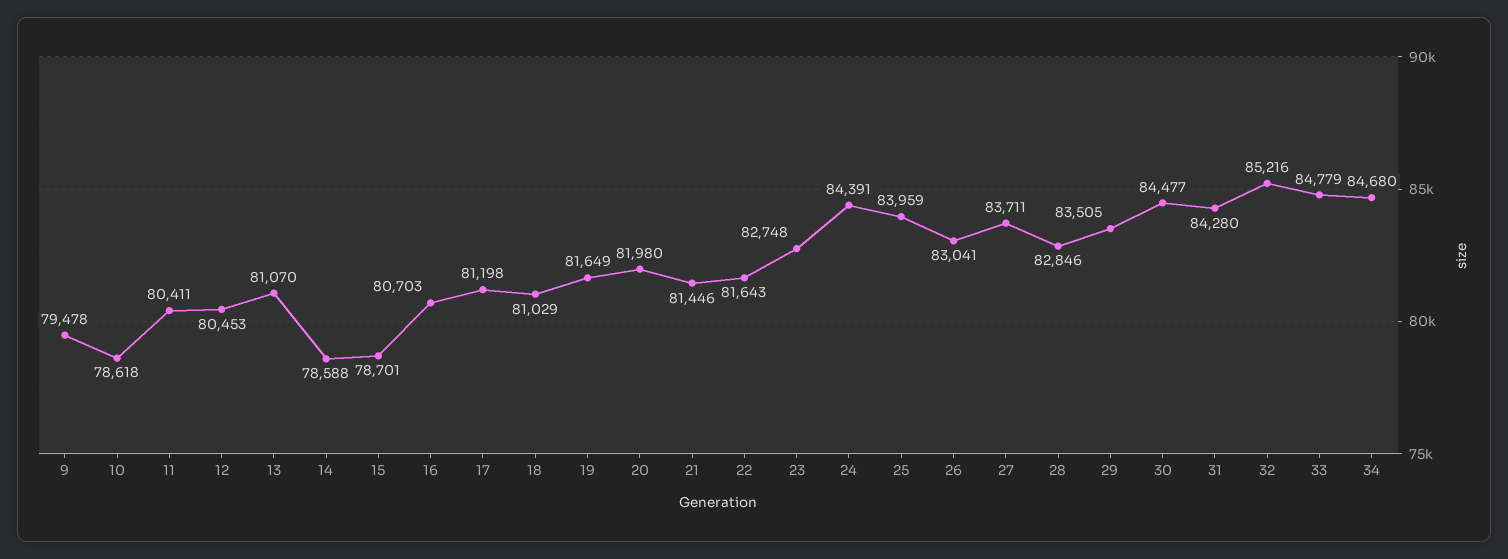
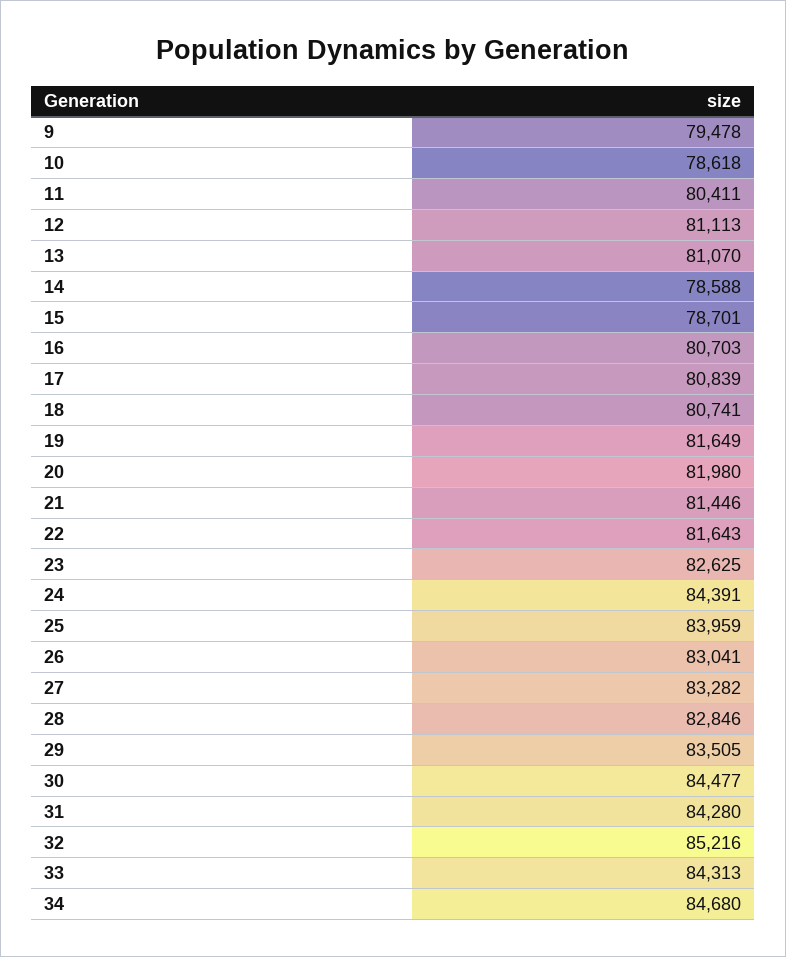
  {
    "9": 79478,
    "10": 78618,
    "11": 80411,
-   "12": 80453,
+   "12": 81113,
    "13": 81070,
    "14": 78588,
    "15": 78701,
    "16": 80703,
-   "17": 81198,
+   "17": 80839,
-   "18": 81029,
+   "18": 80741,
    "19": 81649,
    "20": 81980,
    "21": 81446,
    "22": 81643,
-   "23": 82748,
+   "23": 82625,
    "24": 84391,
    "25": 83959,
    "26": 83041,
-   "27": 83711,
+   "27": 83282,
    "28": 82846,
    "29": 83505,
    "30": 84477,
    "31": 84280,
    "32": 85216,
-   "33": 84779,
+   "33": 84313,
    "34": 84680
  }

